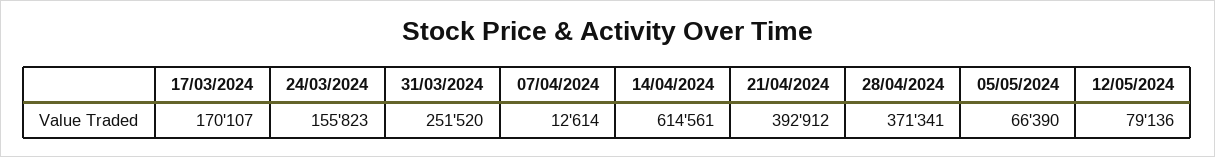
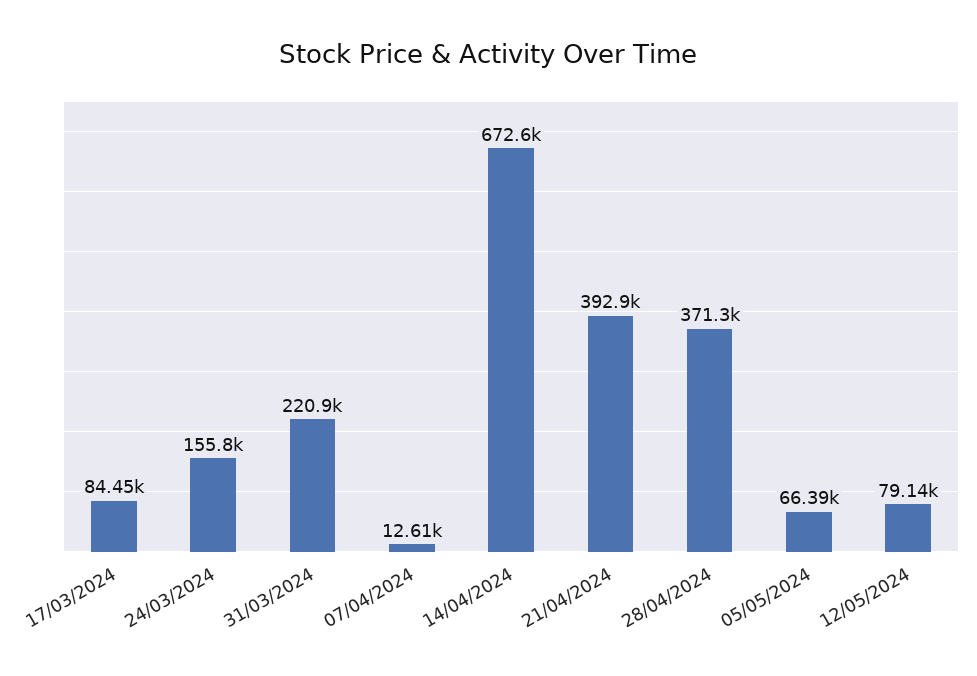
  {
-   "17/03/2024": 170107,
+   "17/03/2024": 84450,
    "24/03/2024": 155823,
-   "31/03/2024": 251520,
+   "31/03/2024": 220900,
    "07/04/2024": 12614,
-   "14/04/2024": 614561,
+   "14/04/2024": 672600,
    "21/04/2024": 392912,
    "28/04/2024": 371341,
    "05/05/2024": 66390,
    "12/05/2024": 79136
  }

